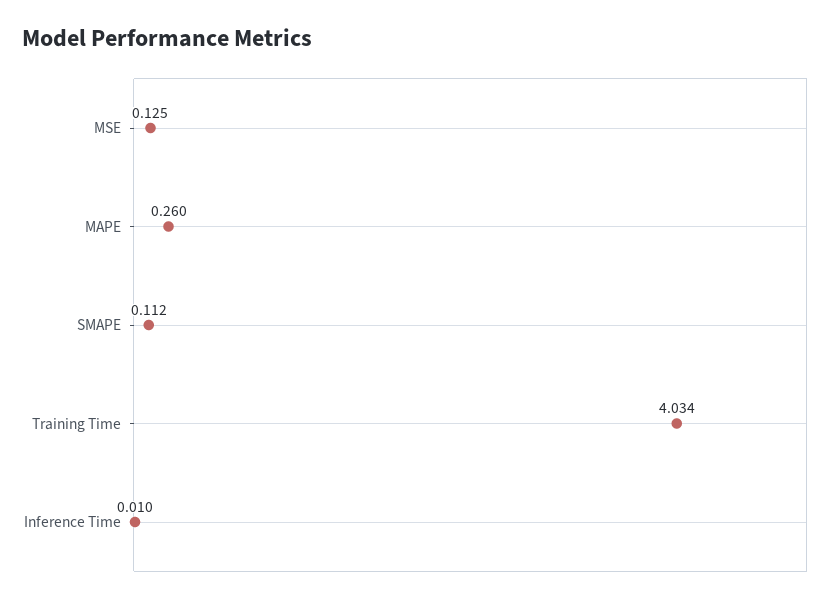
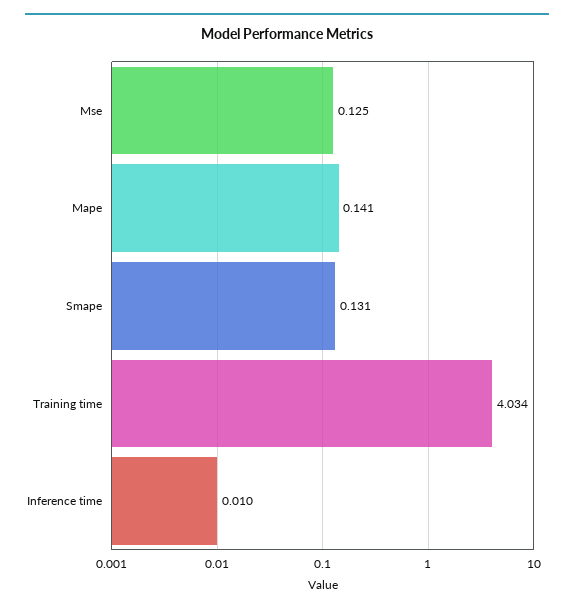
  {
    "MSE": 0.125,
-   "MAPE": 0.26,
+   "MAPE": 0.141,
-   "SMAPE": 0.112,
+   "SMAPE": 0.131,
    "Training Time": 4.034,
    "Inference Time": 0.01
  }

